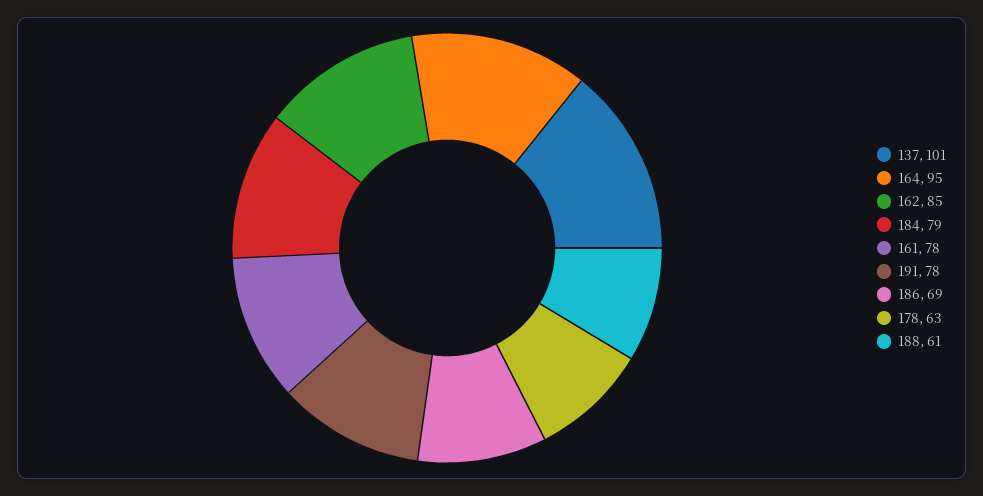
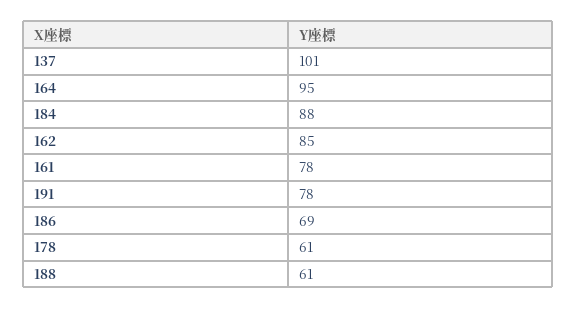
  {
    "137": 101,
    "164": 95,
    "162": 85,
-   "184": 79,
+   "184": 88,
    "161": 78,
    "191": 78,
    "186": 69,
-   "178": 63,
+   "178": 61,
    "188": 61
  }

